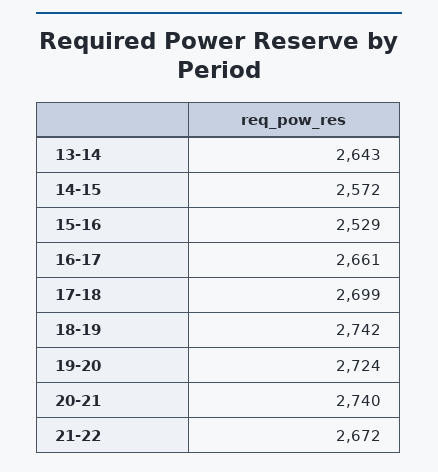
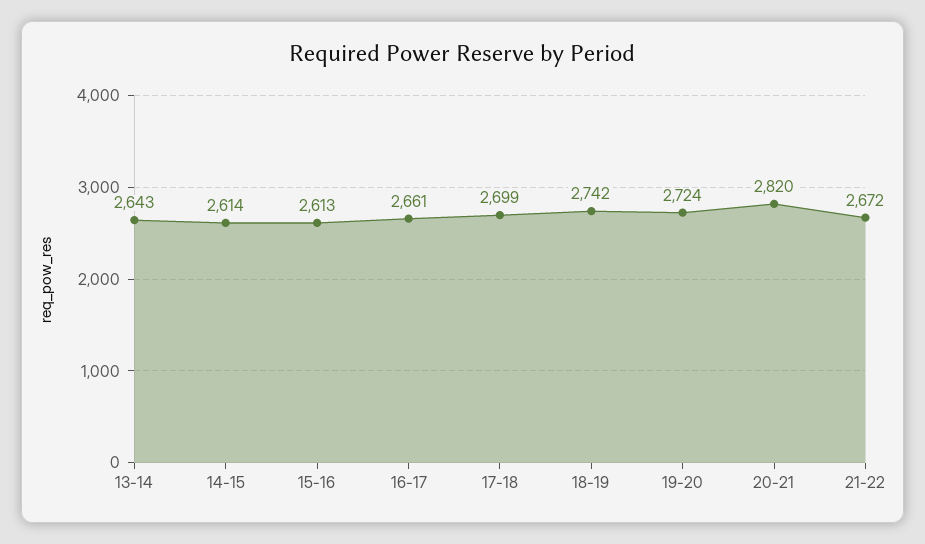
  {
    "13-14": 2643,
-   "14-15": 2572,
+   "14-15": 2614,
-   "15-16": 2529,
+   "15-16": 2613,
    "16-17": 2661,
    "17-18": 2699,
    "18-19": 2742,
    "19-20": 2724,
-   "20-21": 2740,
+   "20-21": 2820,
    "21-22": 2672
  }

